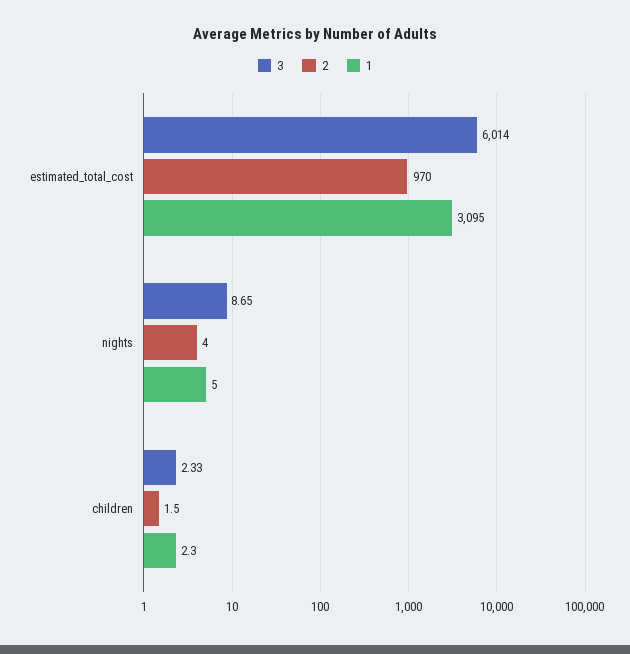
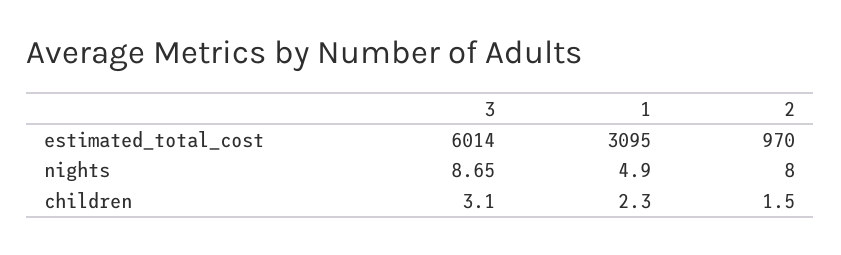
  {
    "3": {
      "estimated_total_cost": 6014,
      "nights": 8.65,
-     "children": 2.33
+     "children": 3.1
    },
    "2": {
      "estimated_total_cost": 970,
-     "nights": 4,
+     "nights": 8,
      "children": 1.5
    },
    "1": {
      "estimated_total_cost": 3095,
-     "nights": 5,
+     "nights": 4.9,
      "children": 2.3
    }
  }

